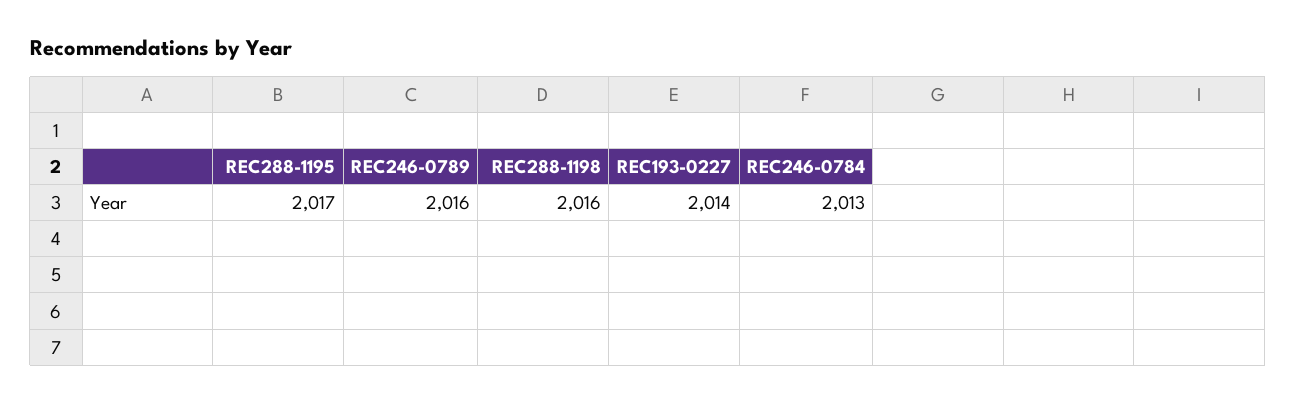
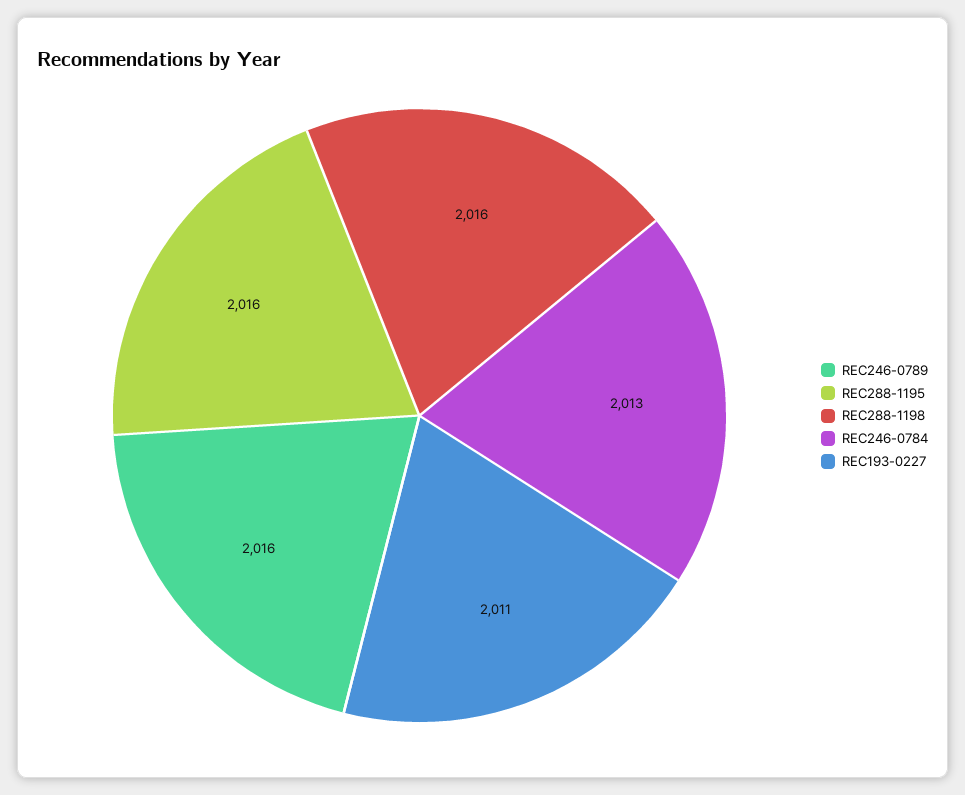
  {
-   "REC288-1195": 2017,
+   "REC288-1195": 2016,
    "REC246-0789": 2016,
    "REC288-1198": 2016,
-   "REC193-0227": 2014,
+   "REC193-0227": 2011,
    "REC246-0784": 2013
  }

